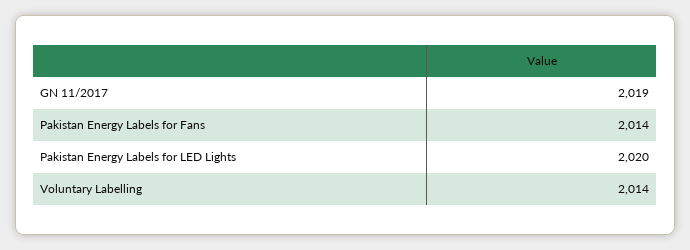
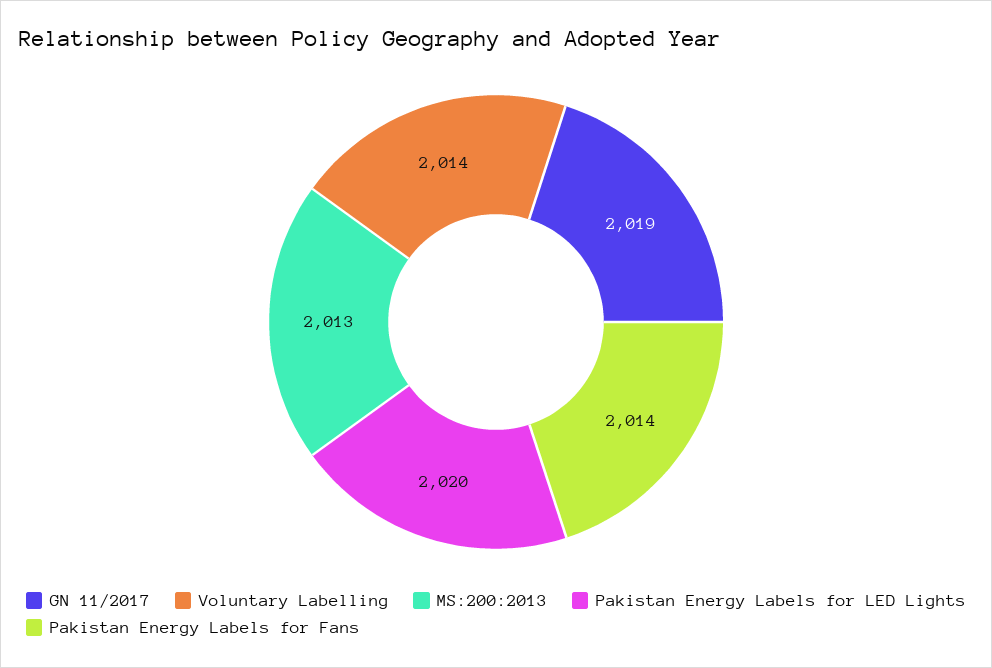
  {
    "GN 11/2017": 2019,
    "Pakistan Energy Labels for Fans": 2014,
    "Pakistan Energy Labels for LED Lights": 2020,
-   "Voluntary Labelling": 2014
+   "Voluntary Labelling": 2014,
+   "MS:200:2013": 2013
  }

